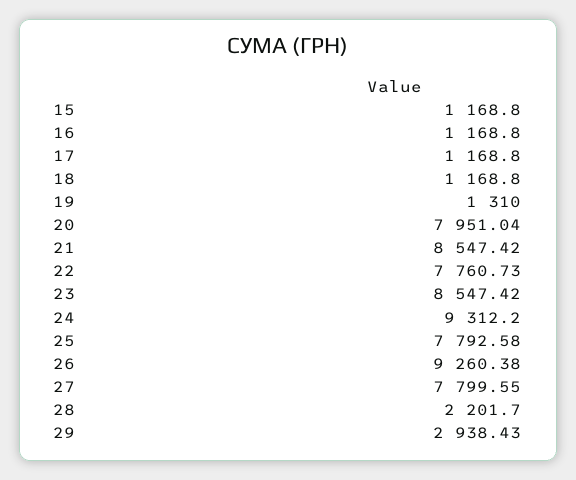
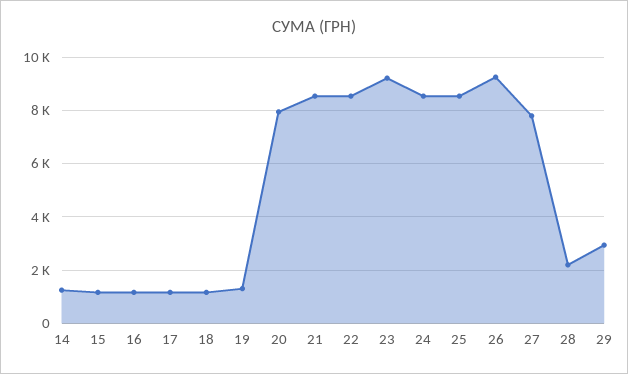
  {
    "15": 1168.8,
    "16": 1168.8,
    "17": 1168.8,
    "18": 1168.8,
    "19": 1310,
    "20": 7951.04,
    "21": 8547.42,
-   "22": 7760.73,
+   "22": 8500,
-   "23": 8547.42,
+   "23": 9250,
-   "24": 9312.2,
+   "24": 8500,
-   "25": 7792.58,
+   "25": 8500,
    "26": 9260.38,
    "27": 7799.55,
    "28": 2201.7,
-   "29": 2938.43
+   "29": 2938.43,
+   "14": 1250
  }

